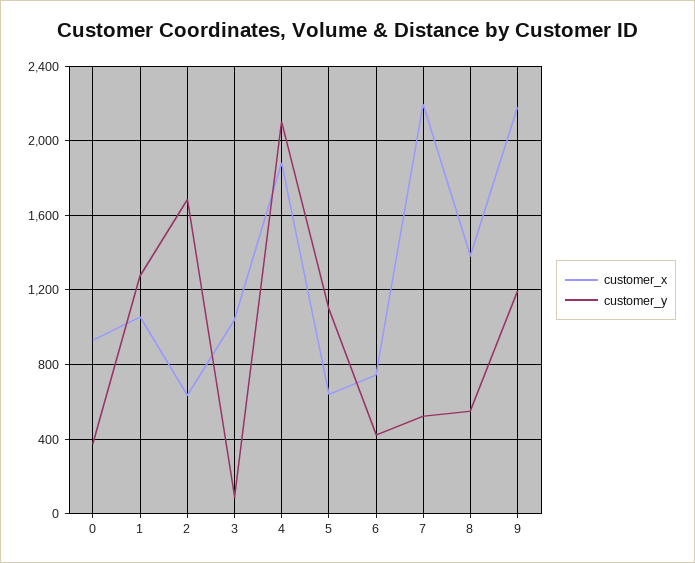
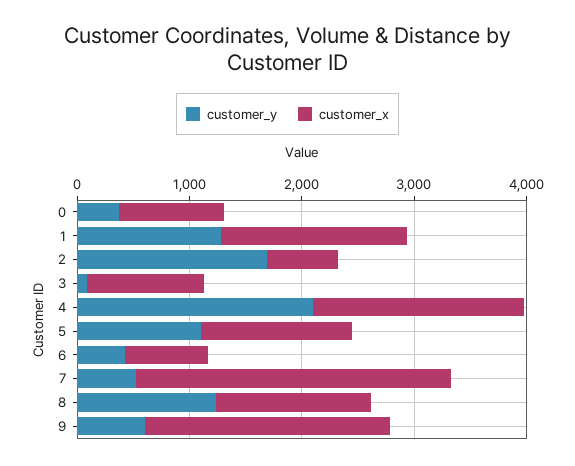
  {
    "customer_x": {
      "0": 950,
-     "1": 1050,
+     "1": 1600,
      "2": 650,
      "3": 1050,
      "4": 1900,
-     "5": 650,
+     "5": 1400,
      "6": 750,
-     "7": 2200,
+     "7": 2800,
      "8": 1400,
      "9": 2200
    },
    "customer_y": {
      "0": 350,
      "1": 1300,
      "2": 1700,
      "3": 100,
      "4": 2100,
      "5": 1100,
      "6": 400,
      "7": 500,
-     "8": 550,
+     "8": 1200,
-     "9": 1200
+     "9": 600
    }
  }

